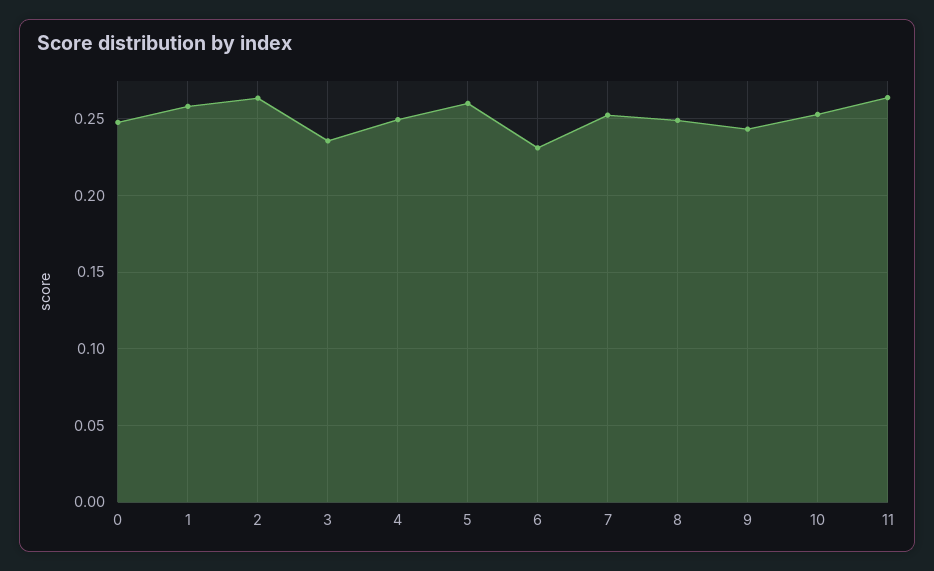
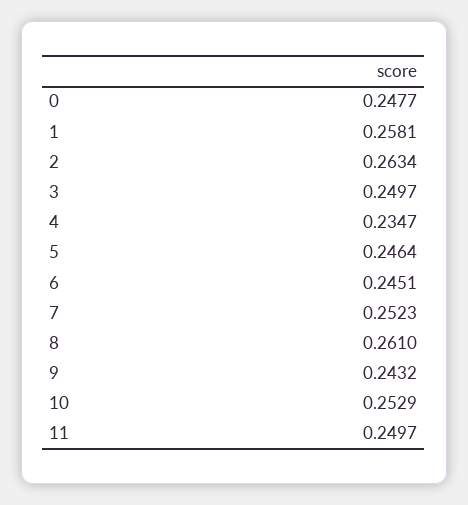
  {
    "0": 0.2477,
    "1": 0.2581,
    "2": 0.2634,
-   "3": 0.235,
+   "3": 0.2497,
-   "4": 0.25,
+   "4": 0.2347,
-   "5": 0.26,
+   "5": 0.2464,
-   "6": 0.23,
+   "6": 0.2451,
    "7": 0.2523,
-   "8": 0.25,
+   "8": 0.261,
    "9": 0.2432,
    "10": 0.2529,
-   "11": 0.265
+   "11": 0.2497
  }

